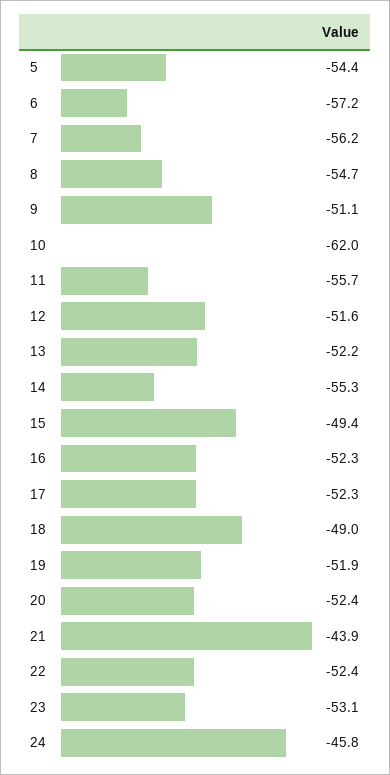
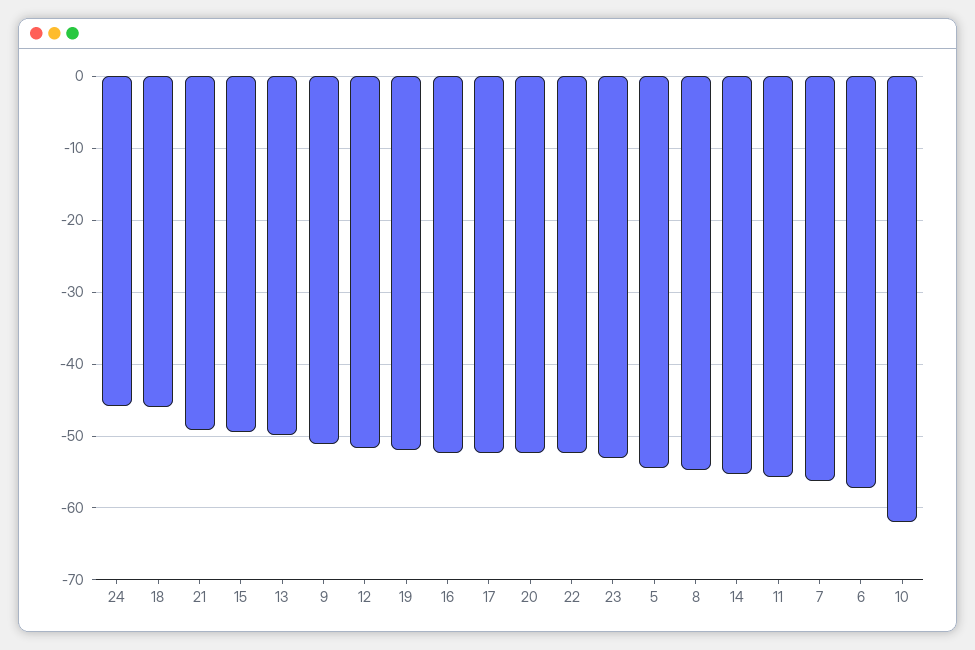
  {
    "5": -54.4,
    "6": -57.2,
    "7": -56.2,
    "8": -54.7,
    "9": -51.1,
    "10": -62,
    "11": -55.7,
    "12": -51.6,
-   "13": -52.2,
+   "13": -50,
    "14": -55.3,
    "15": -49.4,
    "16": -52.3,
    "17": -52.3,
-   "18": -49,
+   "18": -46,
    "19": -51.9,
    "20": -52.4,
-   "21": -43.9,
+   "21": -49,
    "22": -52.4,
    "23": -53.1,
    "24": -45.8
  }

